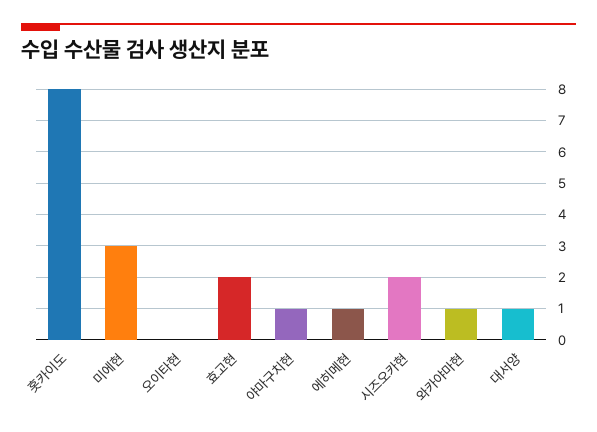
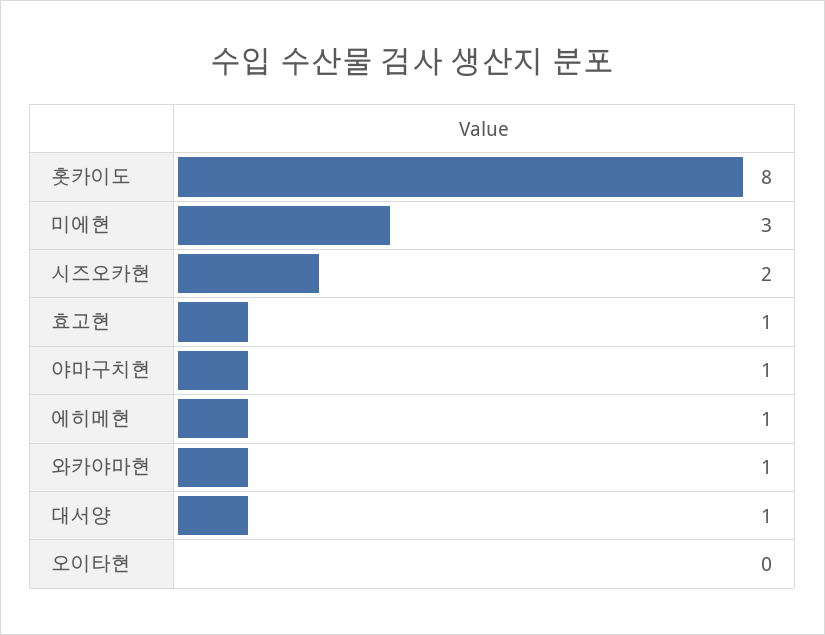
  {
    "홋카이도": 8,
    "미에현": 3,
    "오이타현": 0,
-   "효고현": 2,
+   "효고현": 1,
    "야마구치현": 1,
    "에히메현": 1,
    "시즈오카현": 2,
    "와카야마현": 1,
    "대서양": 1
  }

